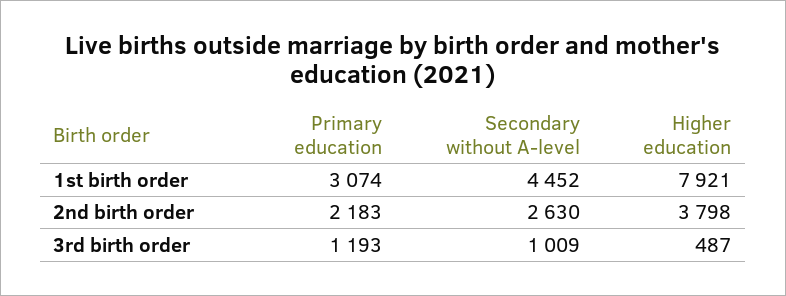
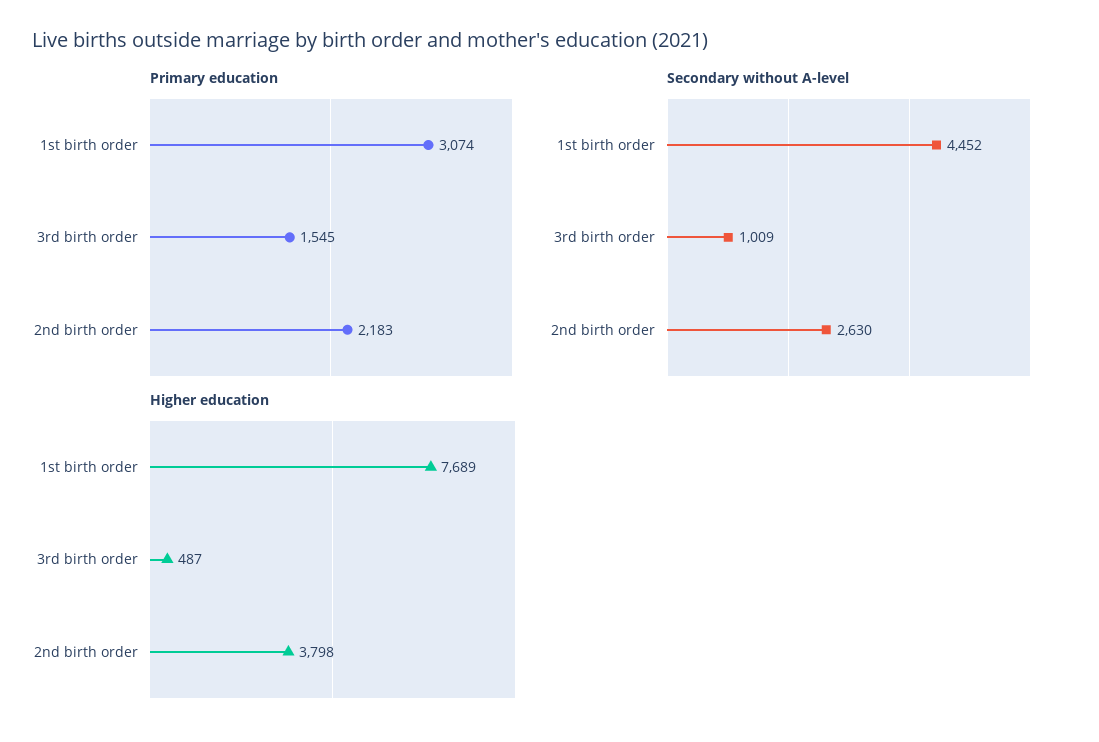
  {
    "Primary education": {
      "1st birth order": 3074,
      "2nd birth order": 2183,
-     "3rd birth order": 1193
+     "3rd birth order": 1545
    },
    "Secondary without A-level": {
      "1st birth order": 4452,
      "2nd birth order": 2630,
      "3rd birth order": 1009
    },
    "Higher education": {
-     "1st birth order": 7921,
+     "1st birth order": 7689,
      "2nd birth order": 3798,
      "3rd birth order": 487
    }
  }

